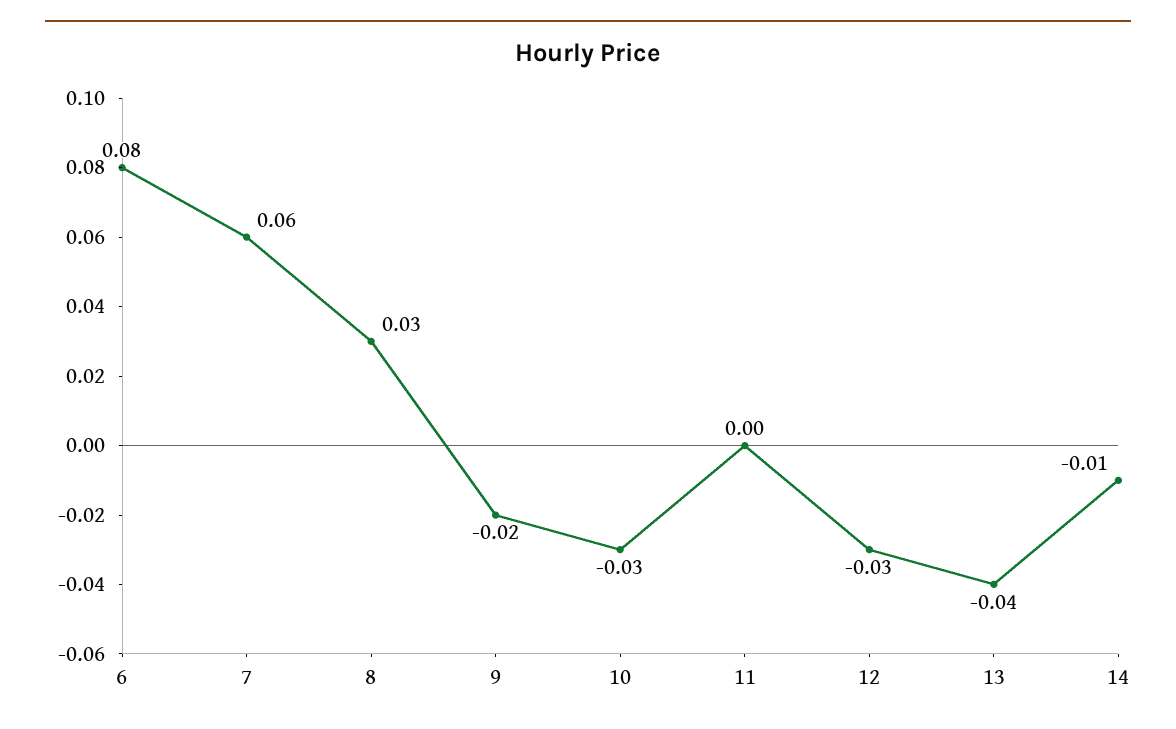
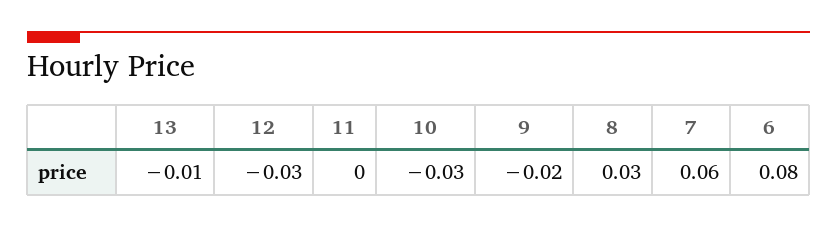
  {
    "6": 0.08,
    "7": 0.06,
    "8": 0.03,
    "9": -0.02,
    "10": -0.03,
    "11": 0,
    "12": -0.03,
-   "13": -0.04,
+   "13": -0.01
-   "14": -0.01
  }

